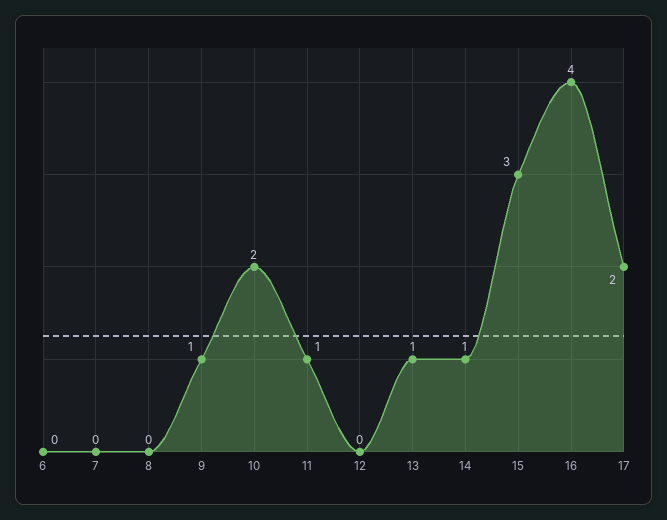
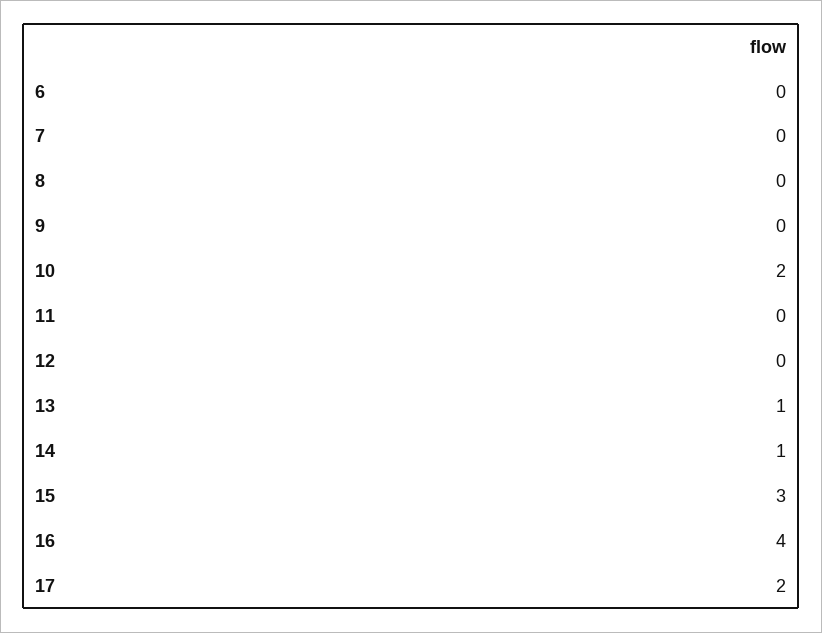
  {
    "6": 0,
    "7": 0,
    "8": 0,
-   "9": 1,
+   "9": 0,
    "10": 2,
-   "11": 1,
+   "11": 0,
    "12": 0,
    "13": 1,
    "14": 1,
    "15": 3,
    "16": 4,
    "17": 2
  }

